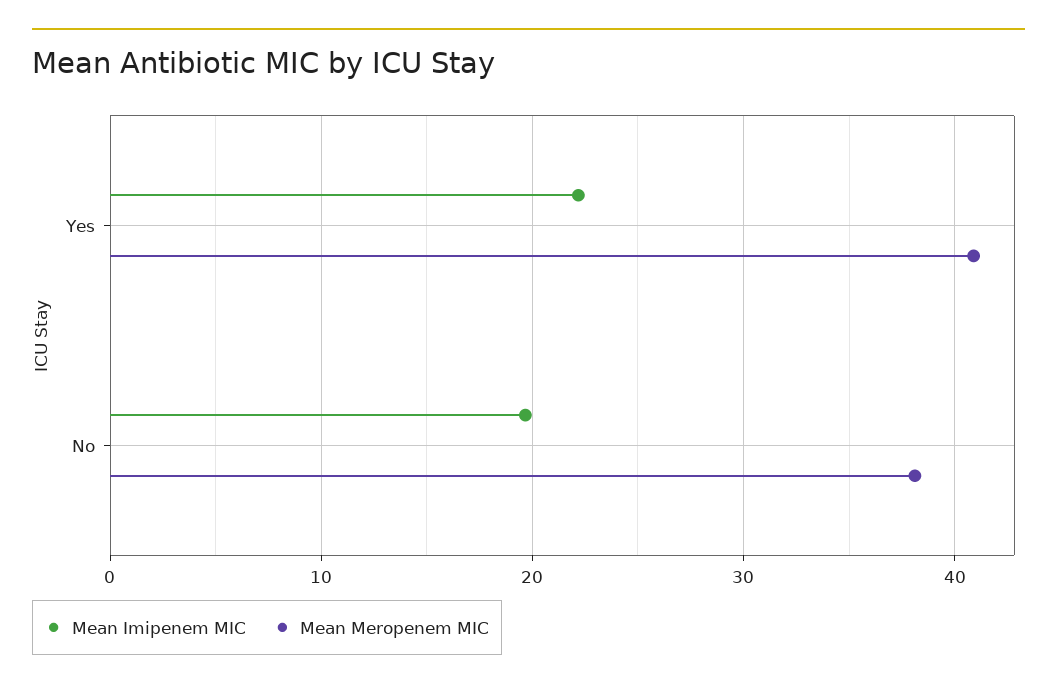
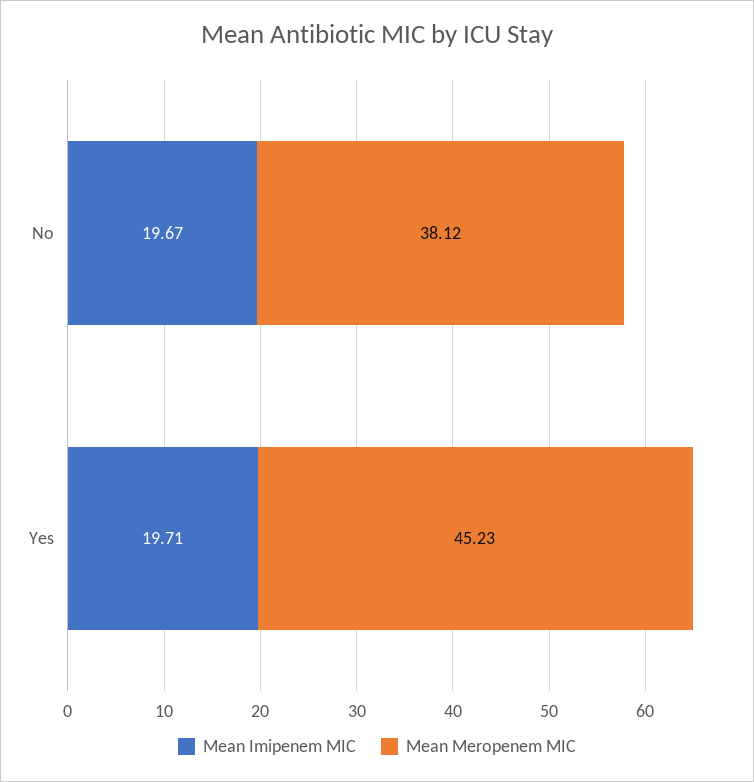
  {
    "Mean Imipenem MIC": {
-     "Yes": 22,
+     "Yes": 19.71,
      "No": 19.67
    },
    "Mean Meropenem MIC": {
-     "Yes": 41,
+     "Yes": 45.23,
      "No": 38.12
    }
  }

